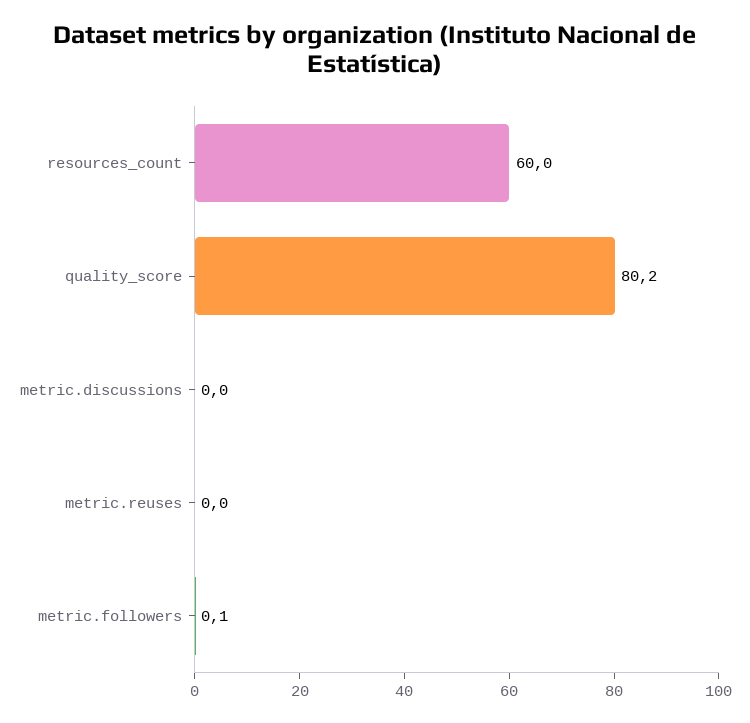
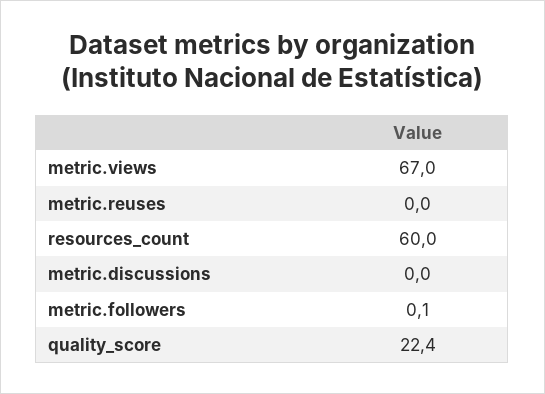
  {
    "resources_count": 60,
-   "quality_score": 80.2,
+   "quality_score": 22.4,
    "metric.discussions": 0,
    "metric.reuses": 0,
-   "metric.followers": 0.1
+   "metric.followers": 0.1,
+   "metric.views": 67
  }

